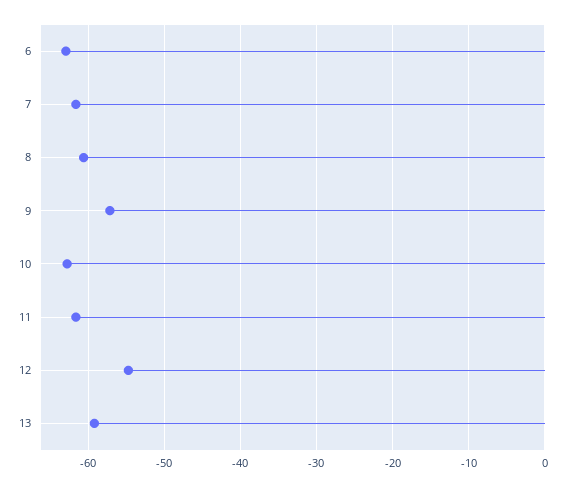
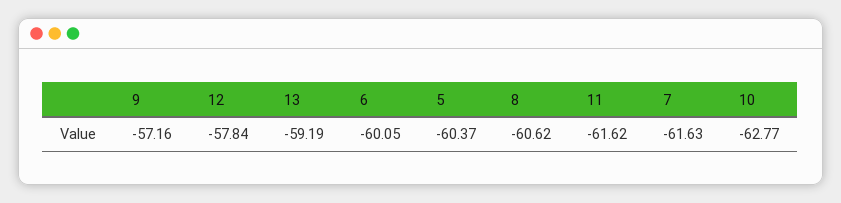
  {
-   "6": -63,
+   "6": -60.05,
    "7": -61.63,
    "8": -60.62,
    "9": -57.16,
    "10": -62.77,
    "11": -61.62,
-   "12": -55,
+   "12": -57.84,
-   "13": -59.19
+   "13": -59.19,
+   "5": -60.37
  }

